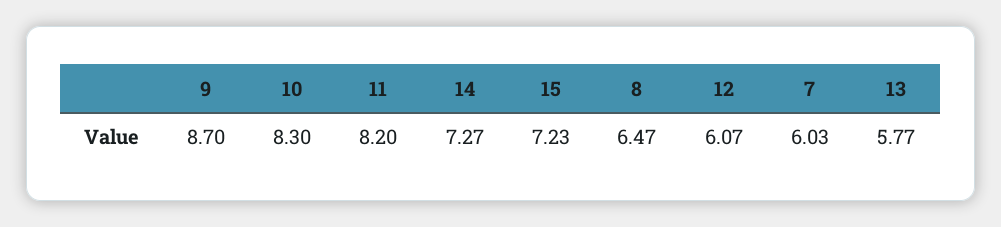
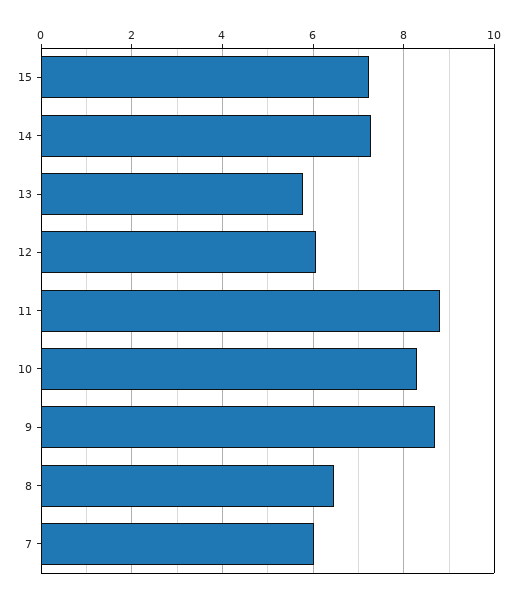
  {
    "9": 8.7,
    "10": 8.3,
-   "11": 8.2,
+   "11": 8.8,
    "14": 7.27,
    "15": 7.23,
    "8": 6.47,
    "12": 6.07,
    "7": 6.03,
    "13": 5.77
  }

